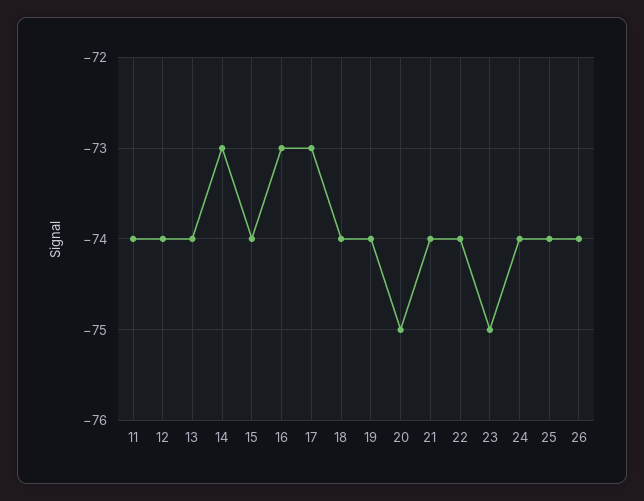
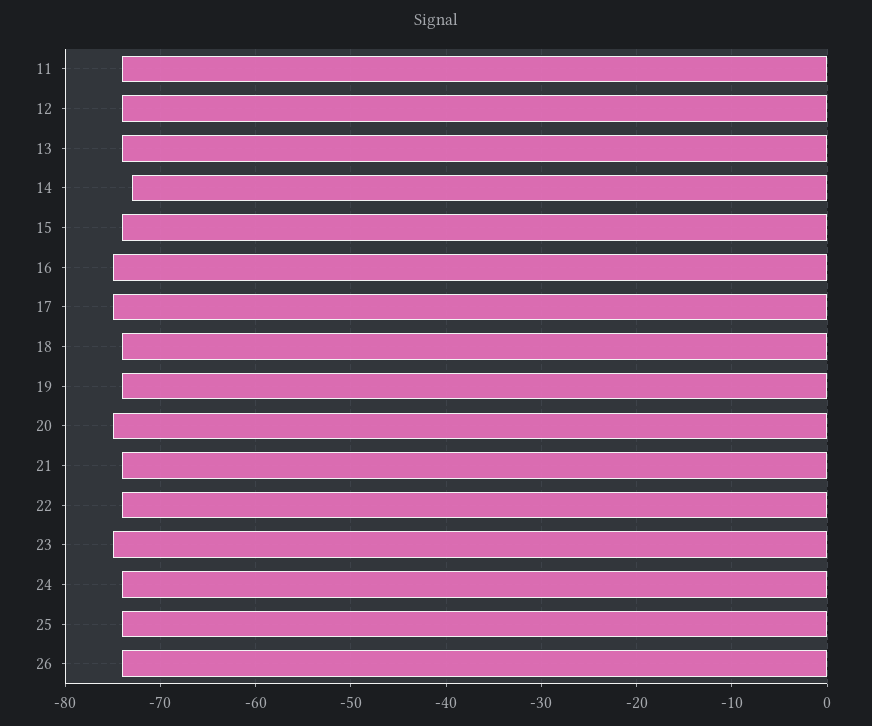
  {
    "11": -74,
    "12": -74,
    "13": -74,
    "14": -73,
    "15": -74,
-   "16": -73,
+   "16": -75,
-   "17": -73,
+   "17": -75,
    "18": -74,
    "19": -74,
    "20": -75,
    "21": -74,
    "22": -74,
    "23": -75,
    "24": -74,
    "25": -74,
    "26": -74
  }

